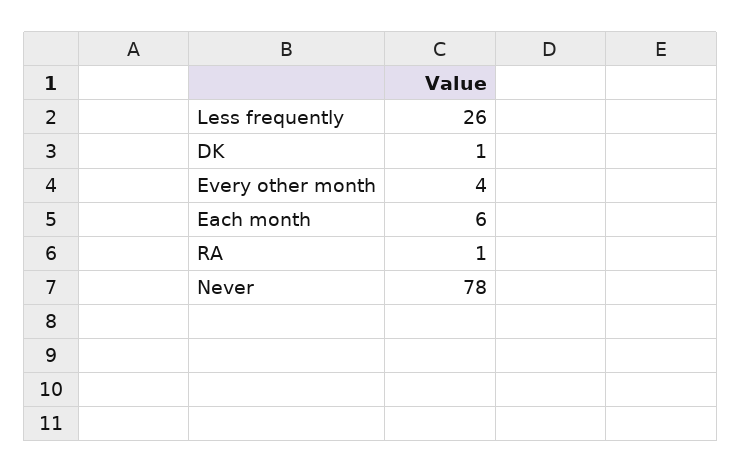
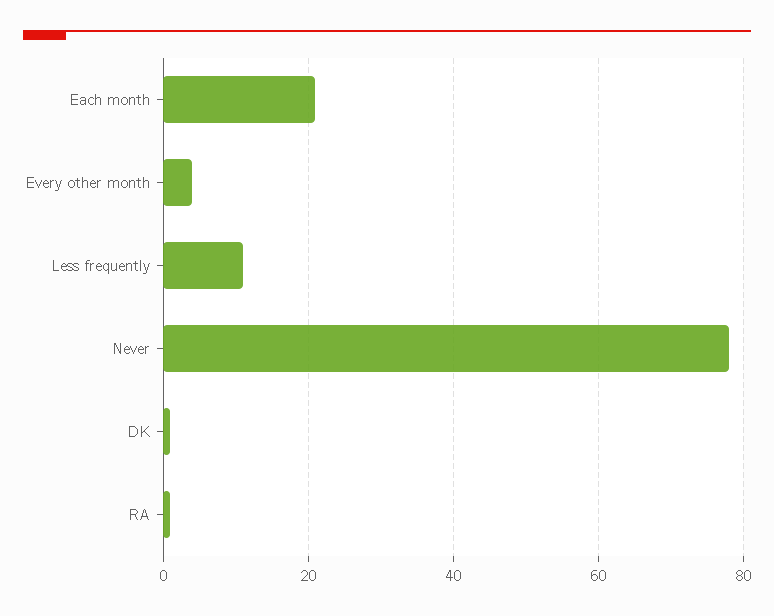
  {
-   "Less frequently": 26,
+   "Less frequently": 10,
    "DK": 1,
    "Every other month": 4,
-   "Each month": 6,
+   "Each month": 20,
    "RA": 1,
    "Never": 78
  }

